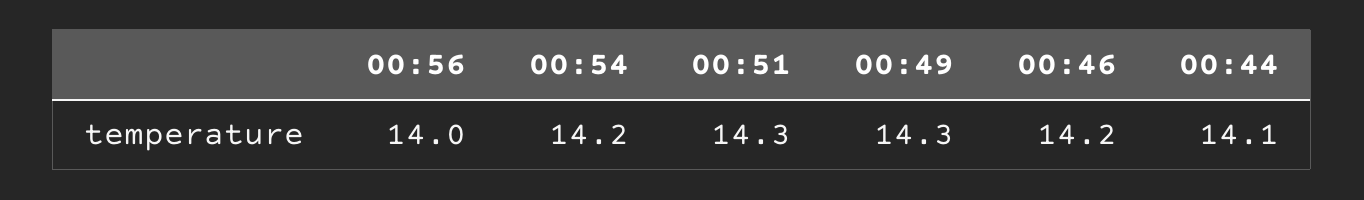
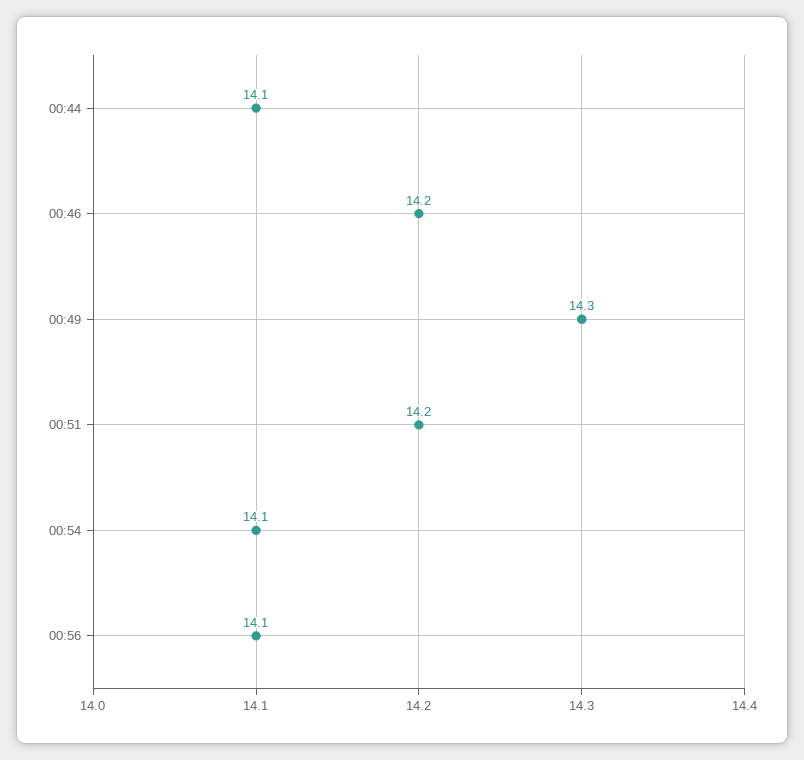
  {
-   "00:56": 14,
+   "00:56": 14.1,
-   "00:54": 14.2,
+   "00:54": 14.1,
-   "00:51": 14.3,
+   "00:51": 14.2,
    "00:49": 14.3,
    "00:46": 14.2,
    "00:44": 14.1
  }

